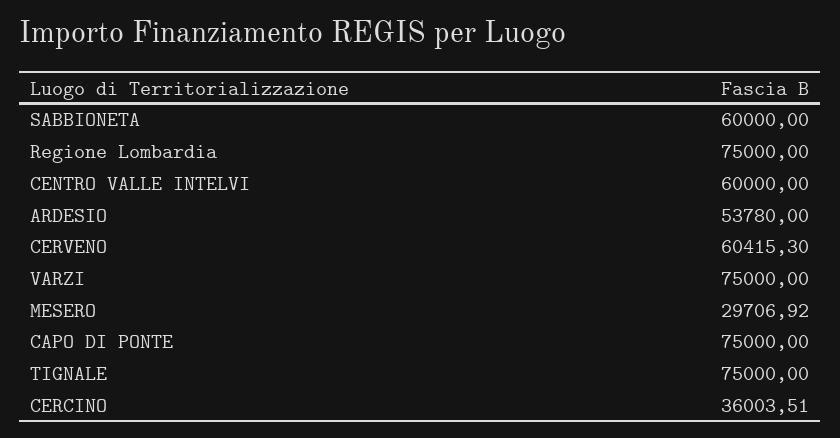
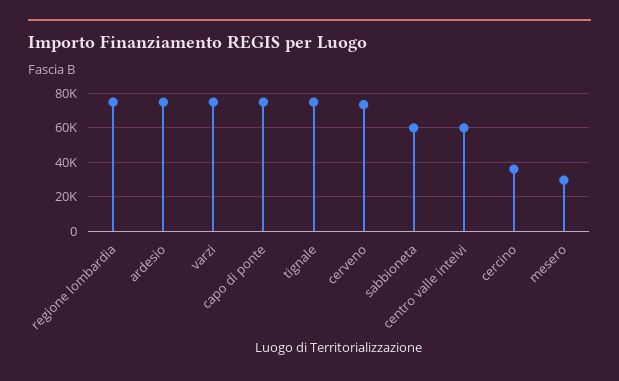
  {
    "SABBIONETA": 60000,
    "Regione Lombardia": 75000,
    "CENTRO VALLE INTELVI": 60000,
-   "ARDESIO": 53780,
+   "ARDESIO": 75000,
-   "CERVENO": 60415.3,
+   "CERVENO": 75000,
    "VARZI": 75000,
    "MESERO": 29706.92,
    "CAPO DI PONTE": 75000,
    "TIGNALE": 75000,
    "CERCINO": 36003.51
  }

